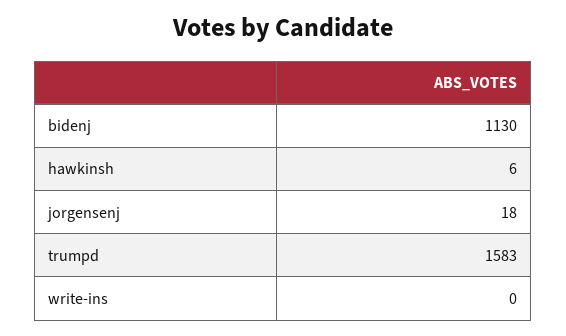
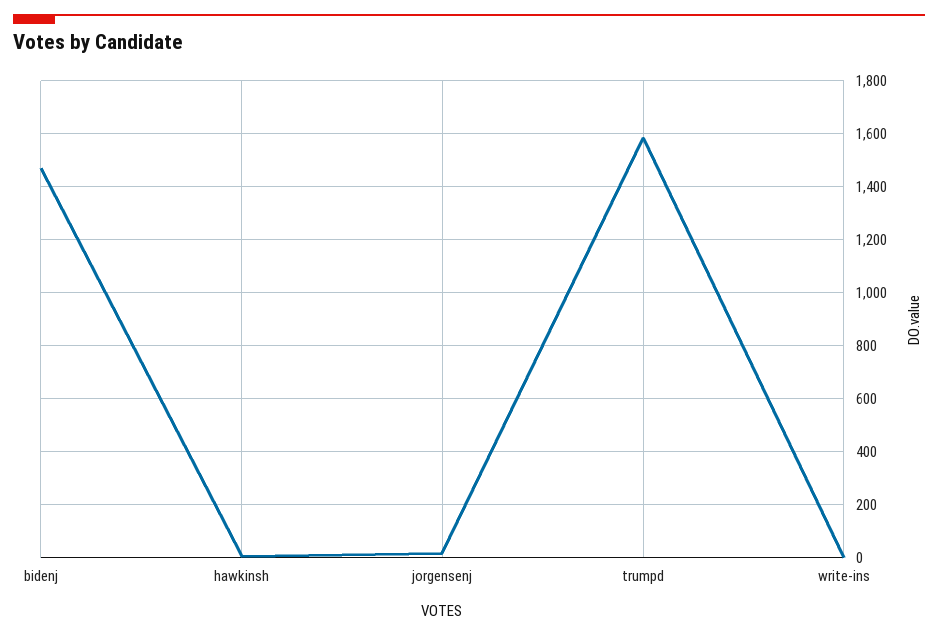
  {
-   "bidenj": 1130,
+   "bidenj": 1475,
    "hawkinsh": 6,
    "jorgensenj": 18,
    "trumpd": 1583,
    "write-ins": 0
  }

